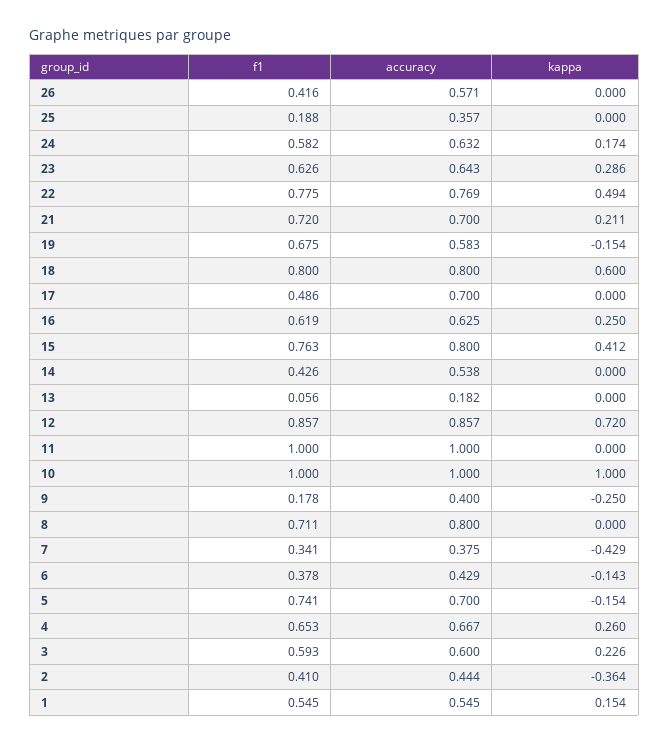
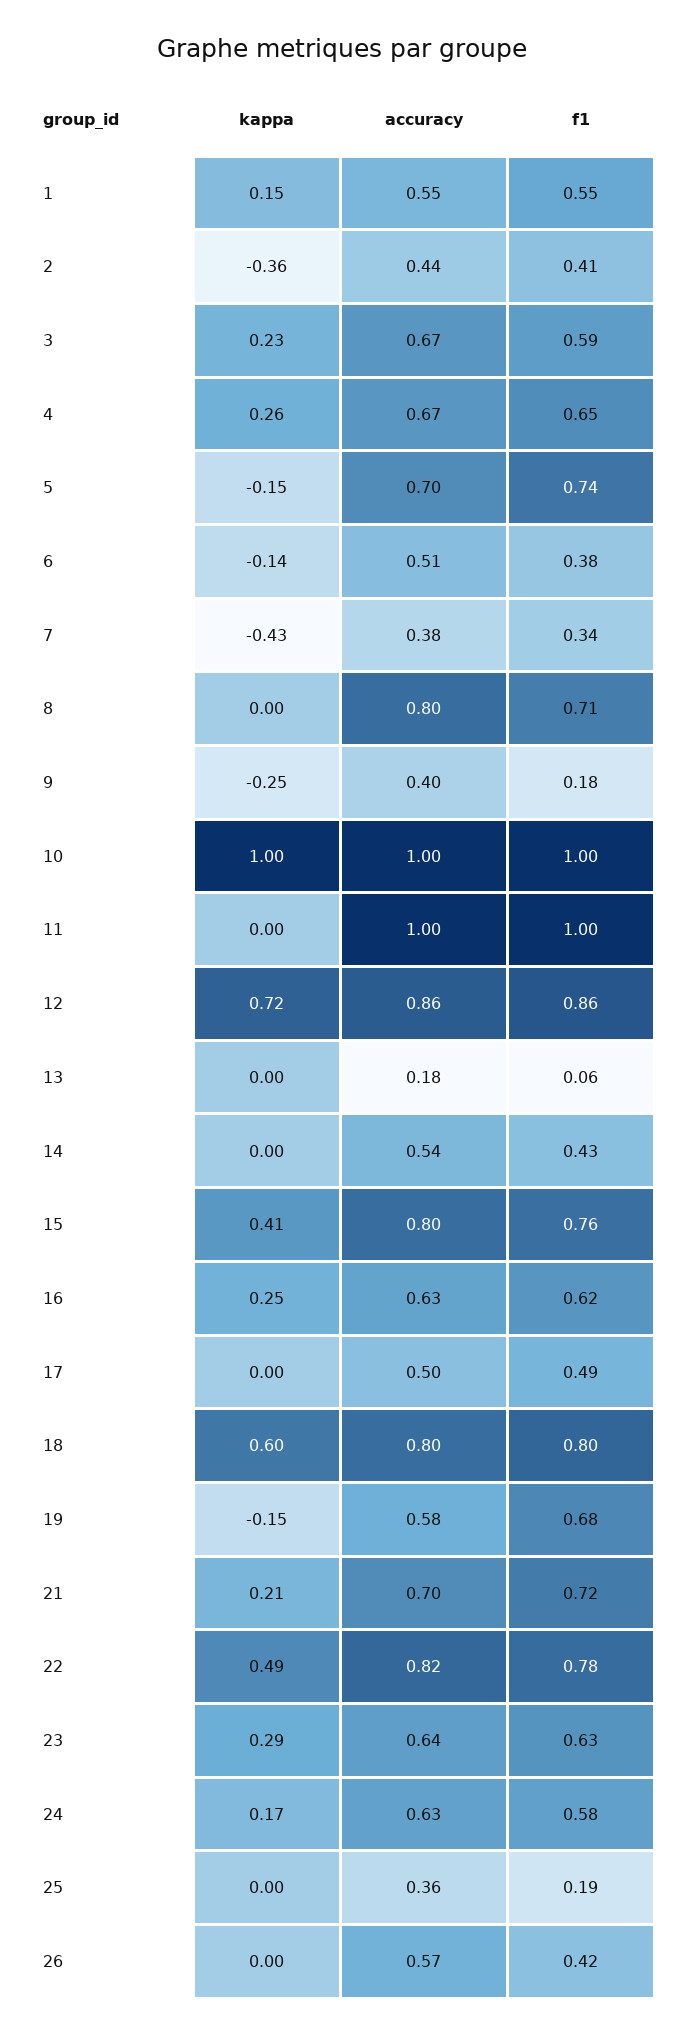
  {
    "f1": {
      "26": 0.416,
      "25": 0.188,
      "24": 0.582,
      "23": 0.626,
      "22": 0.775,
      "21": 0.72,
      "19": 0.675,
      "18": 0.8,
      "17": 0.486,
      "16": 0.619,
      "15": 0.763,
      "14": 0.426,
      "13": 0.056,
      "12": 0.857,
      "11": 1,
      "10": 1,
      "9": 0.178,
      "8": 0.711,
      "7": 0.341,
      "6": 0.378,
      "5": 0.741,
      "4": 0.653,
      "3": 0.593,
      "2": 0.41,
      "1": 0.545
    },
    "accuracy": {
      "26": 0.571,
      "25": 0.357,
      "24": 0.632,
      "23": 0.643,
-     "22": 0.769,
+     "22": 0.82,
      "21": 0.7,
      "19": 0.583,
      "18": 0.8,
-     "17": 0.7,
+     "17": 0.5,
      "16": 0.625,
      "15": 0.8,
      "14": 0.538,
      "13": 0.182,
      "12": 0.857,
      "11": 1,
      "10": 1,
      "9": 0.4,
      "8": 0.8,
      "7": 0.375,
-     "6": 0.429,
+     "6": 0.51,
      "5": 0.7,
      "4": 0.667,
-     "3": 0.6,
+     "3": 0.67,
      "2": 0.444,
      "1": 0.545
    },
    "kappa": {
      "26": 0,
      "25": 0,
      "24": 0.174,
      "23": 0.286,
      "22": 0.494,
      "21": 0.211,
      "19": -0.154,
      "18": 0.6,
      "17": 0,
      "16": 0.25,
      "15": 0.412,
      "14": 0,
      "13": 0,
      "12": 0.72,
      "11": 0,
      "10": 1,
      "9": -0.25,
      "8": 0,
      "7": -0.429,
      "6": -0.143,
      "5": -0.154,
      "4": 0.26,
      "3": 0.226,
      "2": -0.364,
      "1": 0.154
    }
  }

